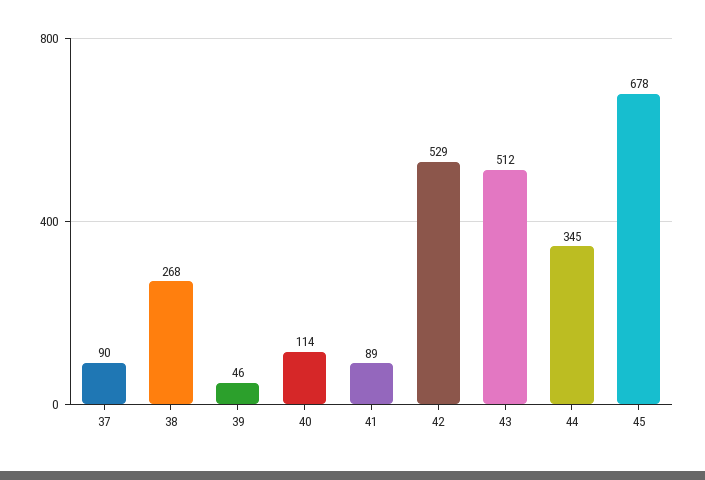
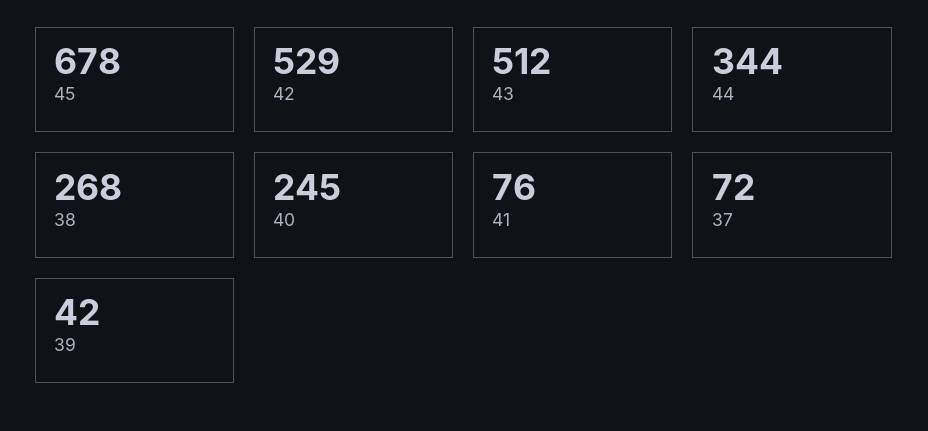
  {
-   "37": 90,
+   "37": 72,
    "38": 268,
-   "39": 46,
+   "39": 42,
-   "40": 114,
+   "40": 245,
-   "41": 89,
+   "41": 76,
    "42": 529,
    "43": 512,
-   "44": 345,
+   "44": 344,
    "45": 678
  }

